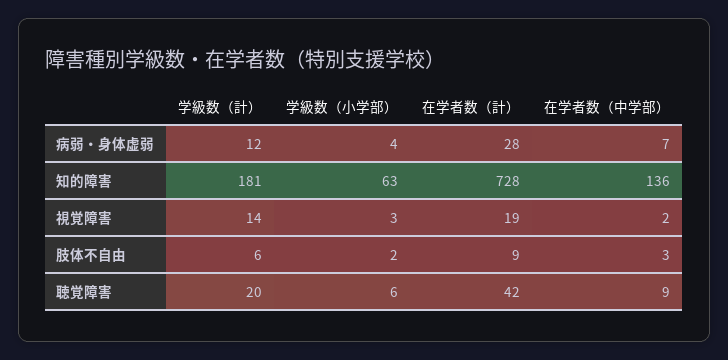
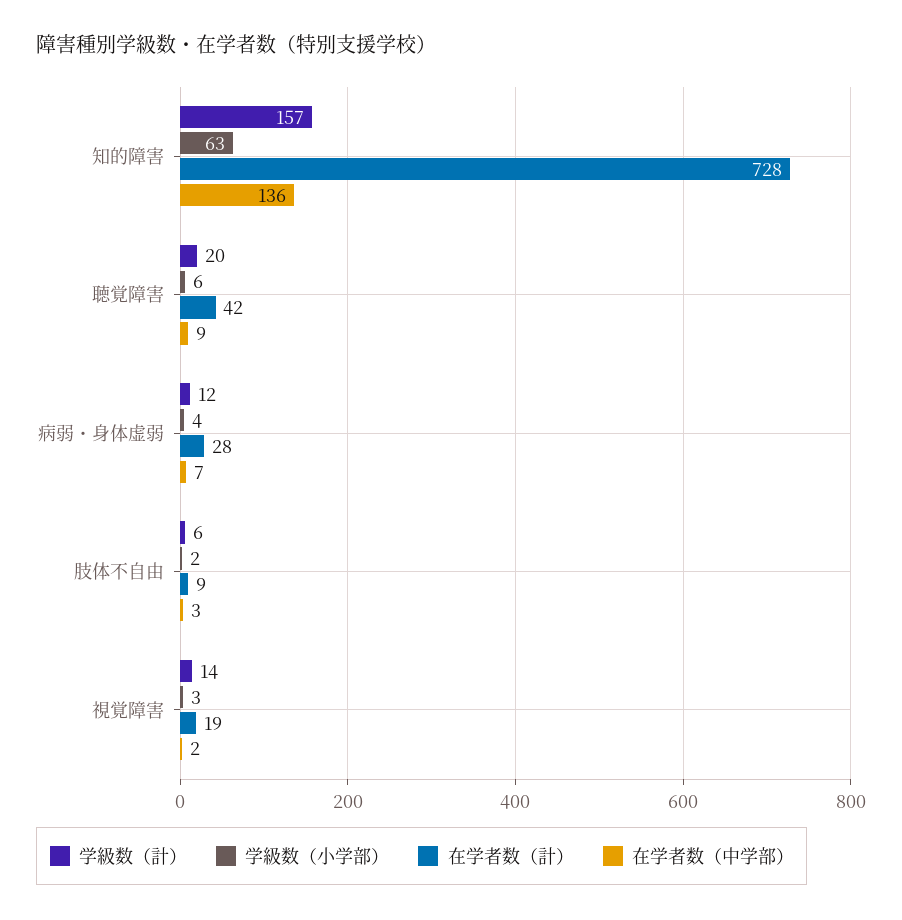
  {
    "学級数（計）": {
      "病弱・身体虚弱": 12,
-     "知的障害": 181,
+     "知的障害": 157,
      "視覚障害": 14,
      "肢体不自由": 6,
      "聴覚障害": 20
    },
    "学級数（小学部）": {
      "病弱・身体虚弱": 4,
      "知的障害": 63,
      "視覚障害": 3,
      "肢体不自由": 2,
      "聴覚障害": 6
    },
    "在学者数（計）": {
      "病弱・身体虚弱": 28,
      "知的障害": 728,
      "視覚障害": 19,
      "肢体不自由": 9,
      "聴覚障害": 42
    },
    "在学者数（中学部）": {
      "病弱・身体虚弱": 7,
      "知的障害": 136,
      "視覚障害": 2,
      "肢体不自由": 3,
      "聴覚障害": 9
    }
  }

